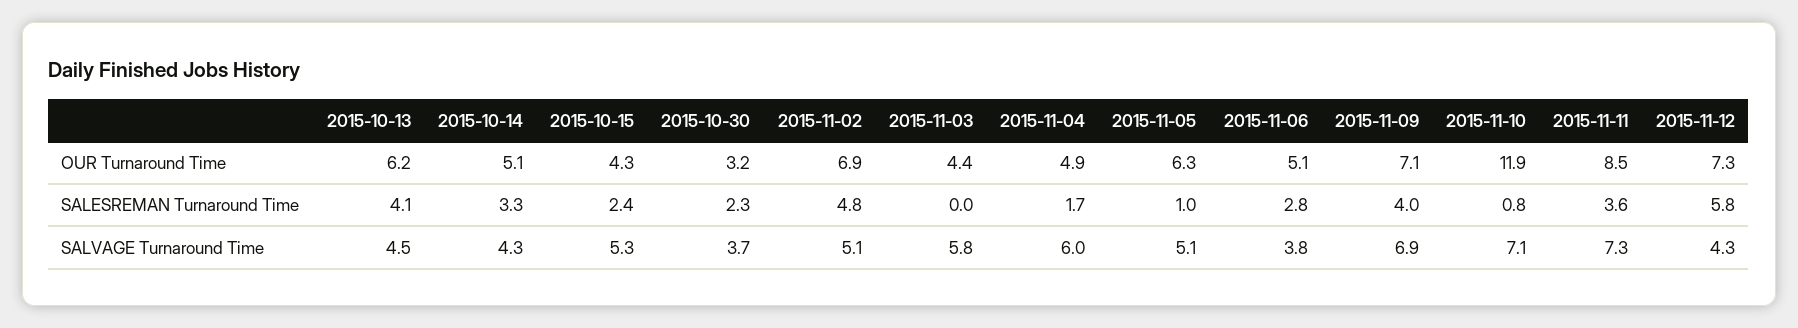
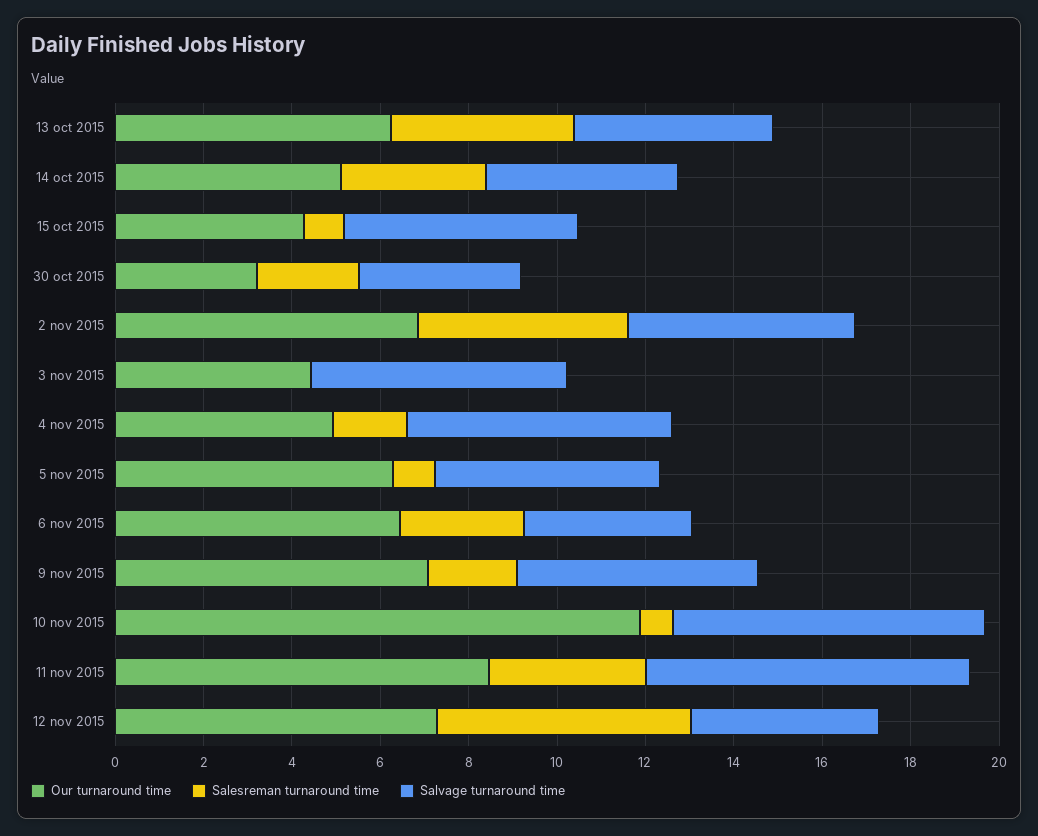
  {
    "OUR Turnaround Time": {
      "2015-10-13": 6.2,
      "2015-10-14": 5.1,
      "2015-10-15": 4.3,
      "2015-10-30": 3.2,
      "2015-11-02": 6.9,
      "2015-11-03": 4.4,
      "2015-11-04": 4.9,
      "2015-11-05": 6.3,
-     "2015-11-06": 5.1,
+     "2015-11-06": 6.5,
      "2015-11-09": 7.1,
      "2015-11-10": 11.9,
      "2015-11-11": 8.5,
      "2015-11-12": 7.3
    },
    "SALESREMAN Turnaround Time": {
      "2015-10-13": 4.1,
      "2015-10-14": 3.3,
-     "2015-10-15": 2.4,
+     "2015-10-15": 1,
      "2015-10-30": 2.3,
      "2015-11-02": 4.8,
      "2015-11-03": 0,
      "2015-11-04": 1.7,
      "2015-11-05": 1,
      "2015-11-06": 2.8,
-     "2015-11-09": 4,
+     "2015-11-09": 2,
      "2015-11-10": 0.8,
      "2015-11-11": 3.6,
      "2015-11-12": 5.8
    },
    "SALVAGE Turnaround Time": {
      "2015-10-13": 4.5,
      "2015-10-14": 4.3,
      "2015-10-15": 5.3,
      "2015-10-30": 3.7,
      "2015-11-02": 5.1,
      "2015-11-03": 5.8,
      "2015-11-04": 6,
      "2015-11-05": 5.1,
      "2015-11-06": 3.8,
-     "2015-11-09": 6.9,
+     "2015-11-09": 5.5,
      "2015-11-10": 7.1,
      "2015-11-11": 7.3,
      "2015-11-12": 4.3
    }
  }

